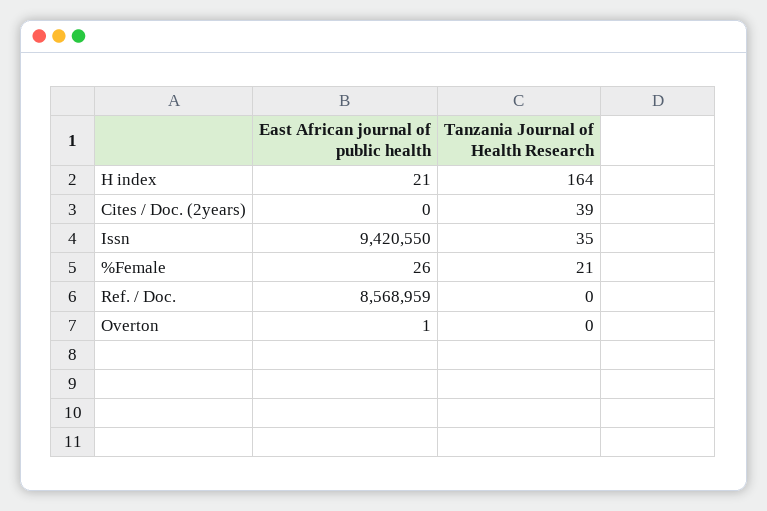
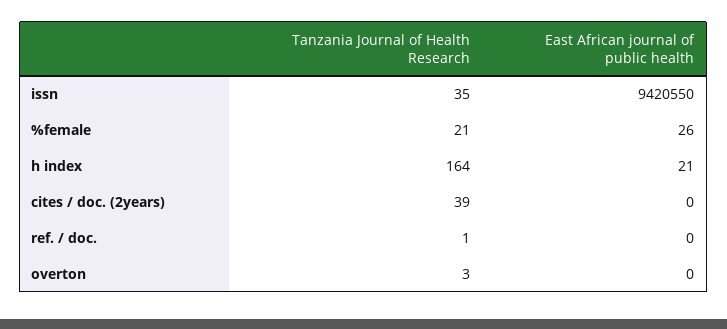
  {
    "East African journal of public health": {
      "H index": 21,
      "Cites / Doc. (2years)": 0,
      "Issn": 9420550,
      "%Female": 26,
-     "Ref. / Doc.": 8568959,
+     "Ref. / Doc.": 0,
-     "Overton": 1
+     "Overton": 0
    },
    "Tanzania Journal of Health Research": {
      "H index": 164,
      "Cites / Doc. (2years)": 39,
      "Issn": 35,
      "%Female": 21,
-     "Ref. / Doc.": 0,
+     "Ref. / Doc.": 1,
-     "Overton": 0
+     "Overton": 3
    }
  }

